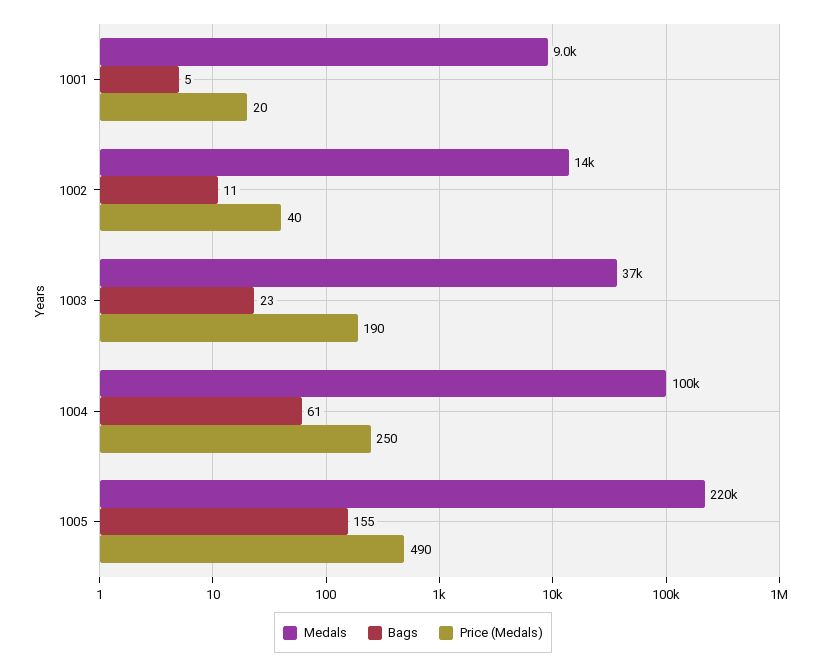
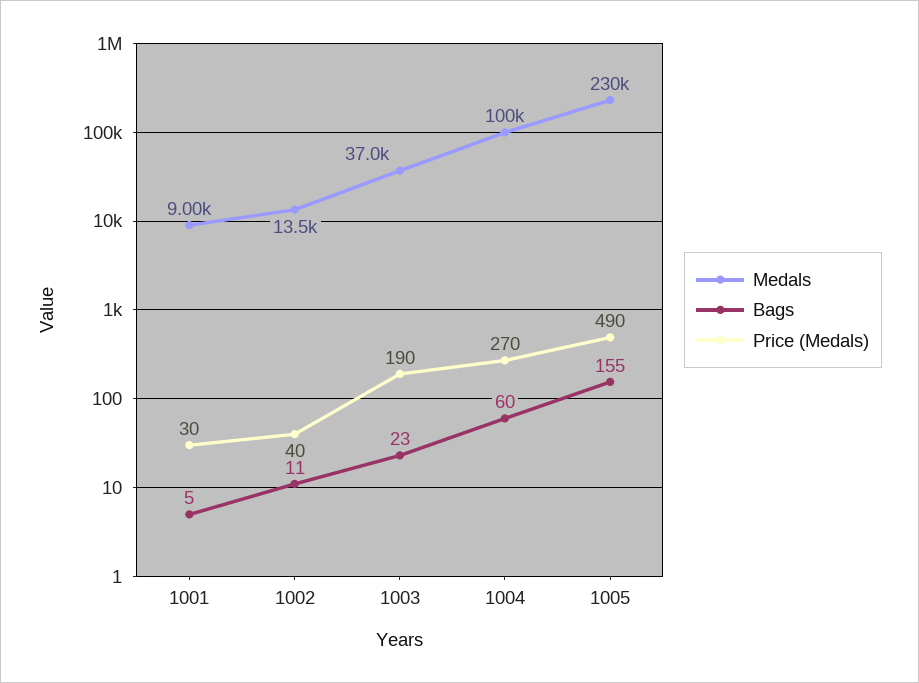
  {
    "Medals": {
      "1001": 9000,
      "1002": 13500,
      "1003": 37000,
      "1004": 100000,
-     "1005": 220000
+     "1005": 230000
    },
    "Bags": {
      "1001": 5,
      "1002": 11,
      "1003": 23,
-     "1004": 61,
+     "1004": 60,
      "1005": 155
    },
    "Price (Medals)": {
-     "1001": 20,
+     "1001": 30,
      "1002": 40,
      "1003": 190,
-     "1004": 250,
+     "1004": 270,
      "1005": 490
    }
  }

